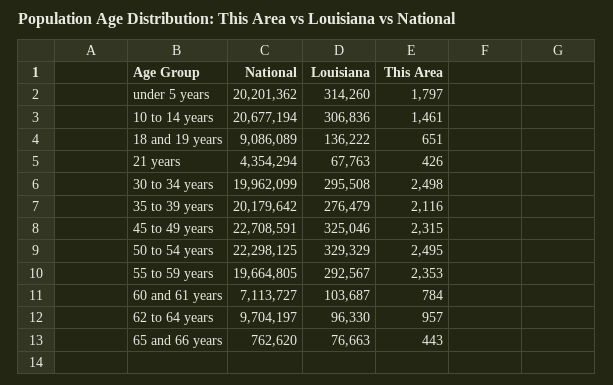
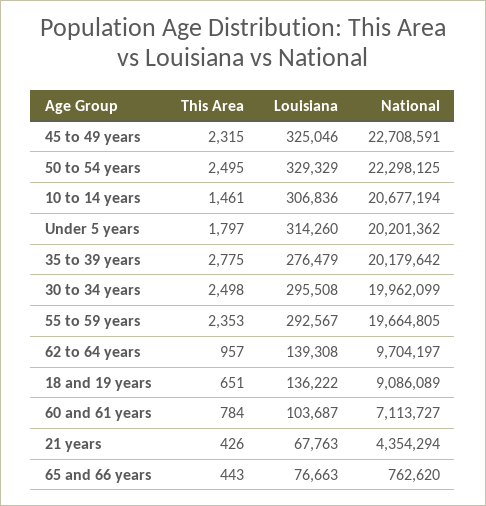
  {
    "National": {
      "under 5 years": 20201362,
      "10 to 14 years": 20677194,
      "18 and 19 years": 9086089,
      "21 years": 4354294,
      "30 to 34 years": 19962099,
      "35 to 39 years": 20179642,
      "45 to 49 years": 22708591,
      "50 to 54 years": 22298125,
      "55 to 59 years": 19664805,
      "60 and 61 years": 7113727,
      "62 to 64 years": 9704197,
      "65 and 66 years": 762620
    },
    "Louisiana": {
      "under 5 years": 314260,
      "10 to 14 years": 306836,
      "18 and 19 years": 136222,
      "21 years": 67763,
      "30 to 34 years": 295508,
      "35 to 39 years": 276479,
      "45 to 49 years": 325046,
      "50 to 54 years": 329329,
      "55 to 59 years": 292567,
      "60 and 61 years": 103687,
-     "62 to 64 years": 96330,
+     "62 to 64 years": 139308,
      "65 and 66 years": 76663
    },
    "This Area": {
      "under 5 years": 1797,
      "10 to 14 years": 1461,
      "18 and 19 years": 651,
      "21 years": 426,
      "30 to 34 years": 2498,
-     "35 to 39 years": 2116,
+     "35 to 39 years": 2775,
      "45 to 49 years": 2315,
      "50 to 54 years": 2495,
      "55 to 59 years": 2353,
      "60 and 61 years": 784,
      "62 to 64 years": 957,
      "65 and 66 years": 443
    }
  }

